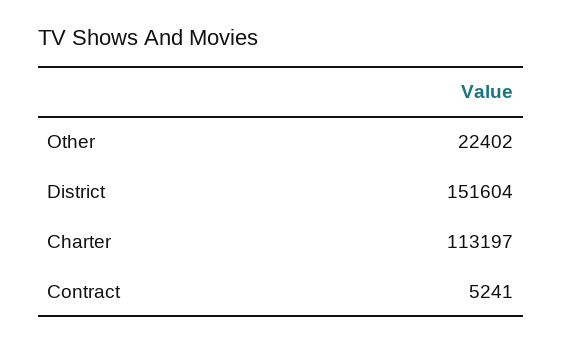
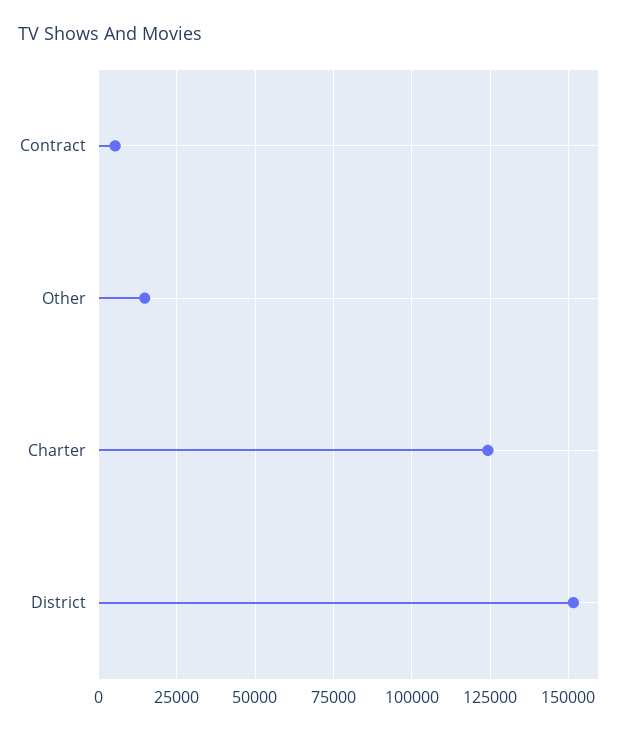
  {
-   "Other": 22402,
+   "Other": 15000,
    "District": 151604,
-   "Charter": 113197,
+   "Charter": 125000,
    "Contract": 5241
  }

